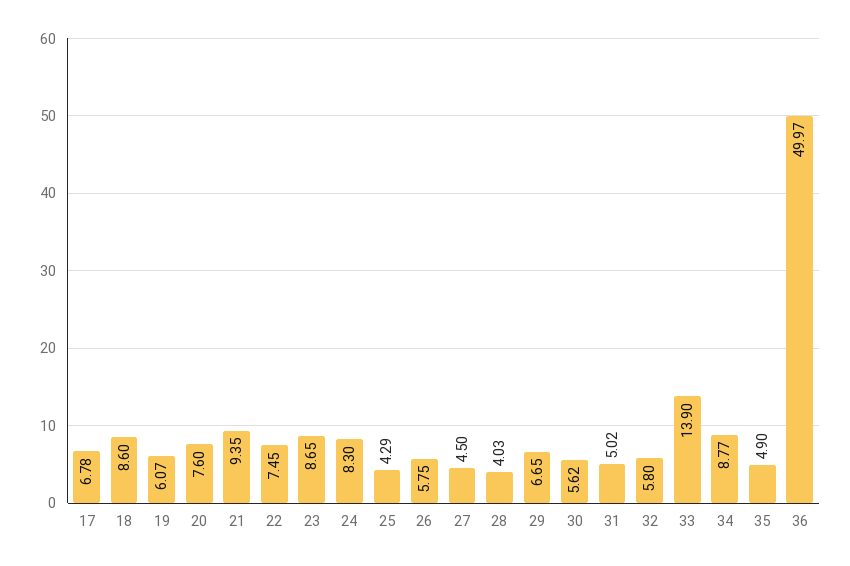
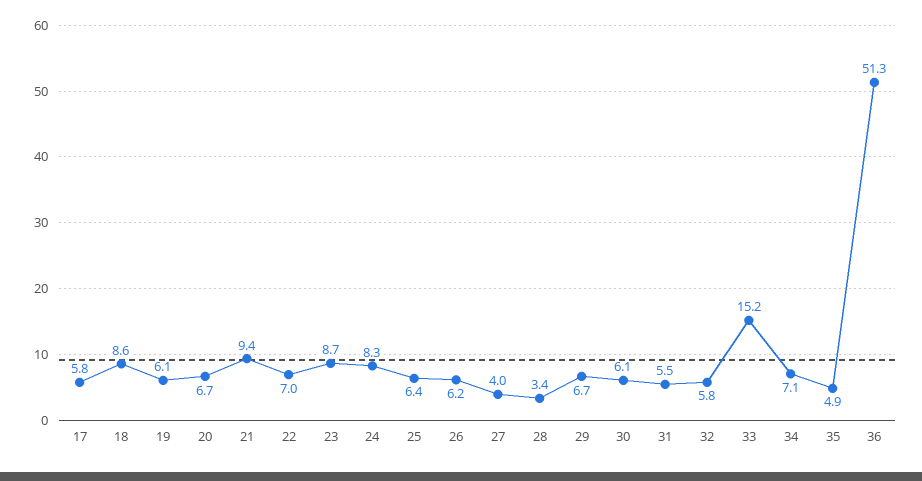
  {
-   "17": 6.78,
+   "17": 5.8,
    "18": 8.6,
    "19": 6.07,
-   "20": 7.6,
+   "20": 6.7,
    "21": 9.35,
-   "22": 7.45,
+   "22": 7,
    "23": 8.65,
    "24": 8.3,
-   "25": 4.29,
+   "25": 6.4,
-   "26": 5.75,
+   "26": 6.2,
-   "27": 4.5,
+   "27": 4,
-   "28": 4.03,
+   "28": 3.4,
    "29": 6.65,
-   "30": 5.62,
+   "30": 6.1,
-   "31": 5.02,
+   "31": 5.5,
    "32": 5.8,
-   "33": 13.9,
+   "33": 15.2,
-   "34": 8.77,
+   "34": 7.1,
    "35": 4.9,
-   "36": 49.97
+   "36": 51.3
  }

